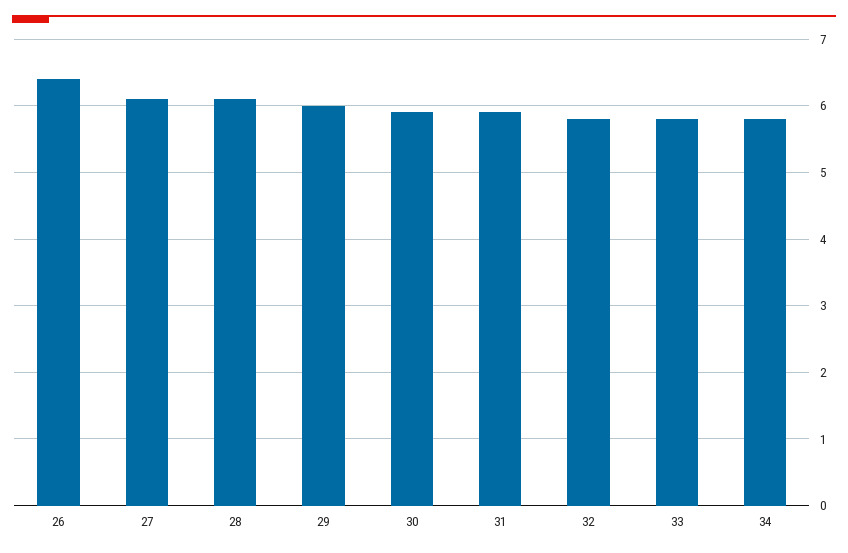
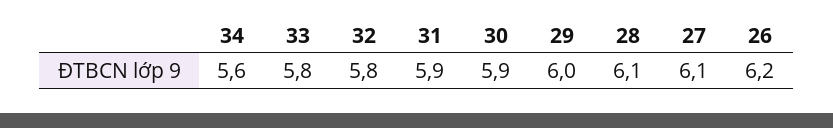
  {
-   "26": 6.4,
+   "26": 6.2,
    "27": 6.1,
    "28": 6.1,
    "29": 6,
    "30": 5.9,
    "31": 5.9,
    "32": 5.8,
    "33": 5.8,
-   "34": 5.8
+   "34": 5.6
  }

